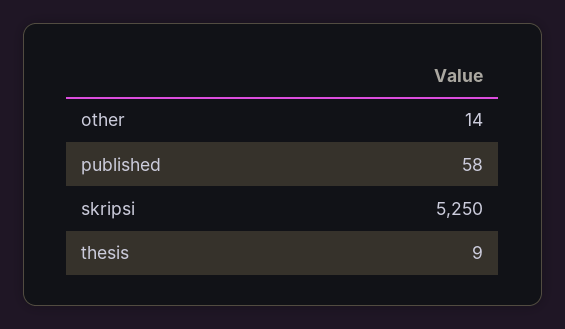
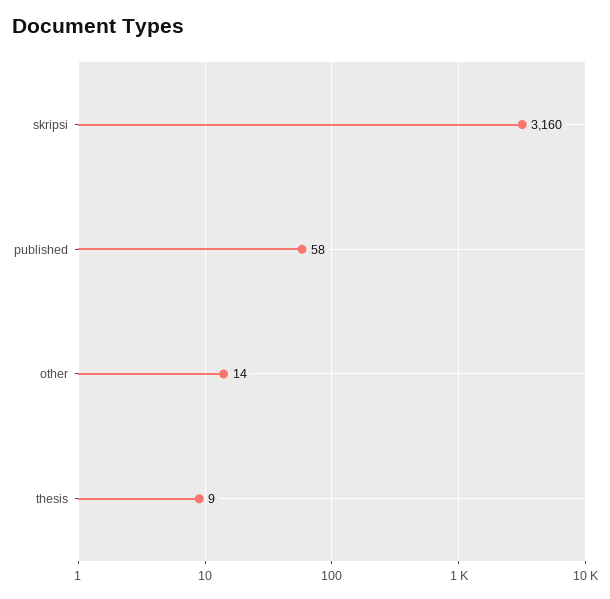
  {
    "other": 14,
    "published": 58,
-   "skripsi": 5250,
+   "skripsi": 3160,
    "thesis": 9
  }

